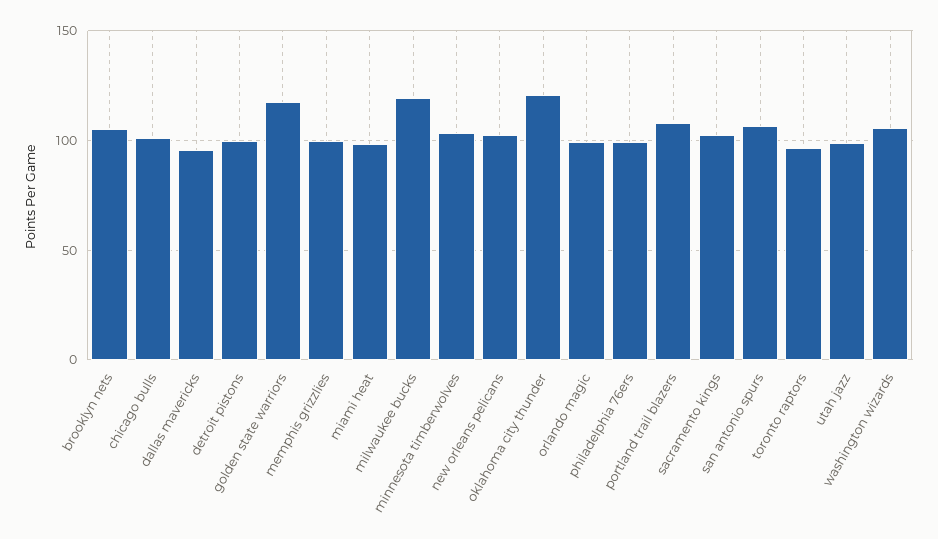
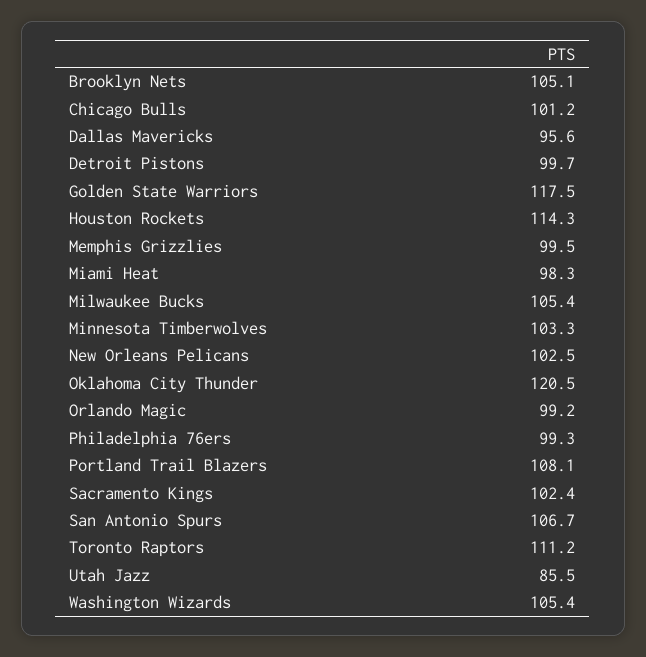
  {
    "brooklyn nets": 105.1,
    "chicago bulls": 101.2,
    "dallas mavericks": 95.6,
    "detroit pistons": 99.7,
    "golden state warriors": 117.5,
    "memphis grizzlies": 99.5,
    "miami heat": 98.3,
-   "milwaukee bucks": 120,
+   "milwaukee bucks": 105.4,
    "minnesota timberwolves": 103.3,
    "new orleans pelicans": 102.5,
    "oklahoma city thunder": 120.5,
    "orlando magic": 99.2,
    "philadelphia 76ers": 99.3,
    "portland trail blazers": 108.1,
    "sacramento kings": 102.4,
    "san antonio spurs": 106.7,
-   "toronto raptors": 95,
+   "toronto raptors": 111.2,
-   "utah jazz": 100,
+   "utah jazz": 85.5,
-   "washington wizards": 105.4
+   "washington wizards": 105.4,
+   "Houston Rockets": 114.3
  }

